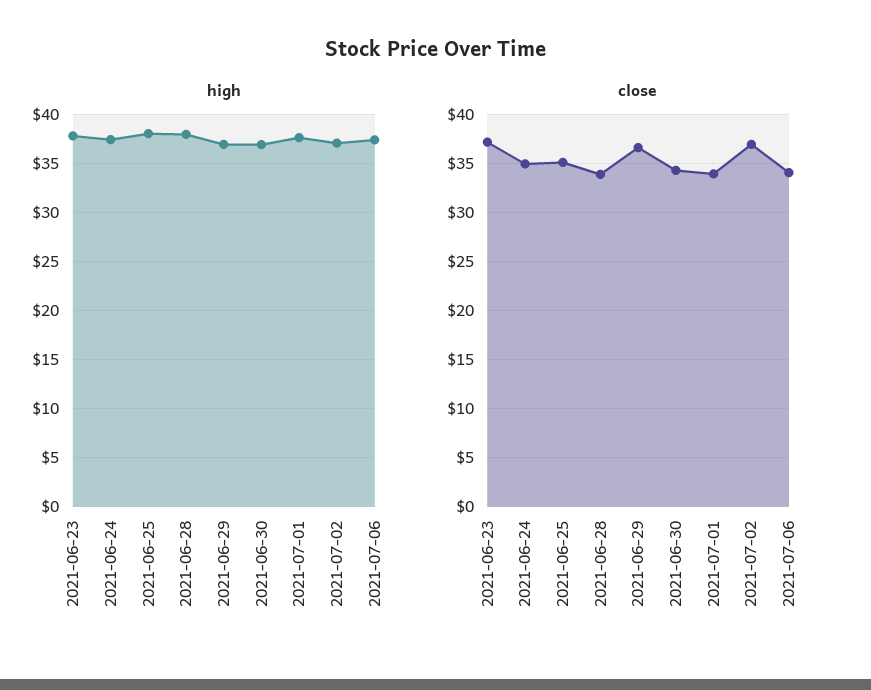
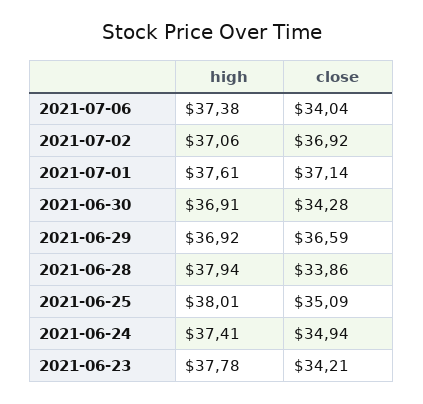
  {
    "high": {
      "2021-06-23": 37.78,
      "2021-06-24": 37.41,
      "2021-06-25": 38.01,
      "2021-06-28": 37.94,
      "2021-06-29": 36.92,
      "2021-06-30": 36.91,
      "2021-07-01": 37.61,
      "2021-07-02": 37.06,
      "2021-07-06": 37.38
    },
    "close": {
-     "2021-06-23": 37,
+     "2021-06-23": 34.21,
      "2021-06-24": 34.94,
      "2021-06-25": 35.09,
      "2021-06-28": 33.86,
      "2021-06-29": 36.59,
      "2021-06-30": 34.28,
-     "2021-07-01": 34,
+     "2021-07-01": 37.14,
      "2021-07-02": 36.92,
      "2021-07-06": 34.04
    }
  }

